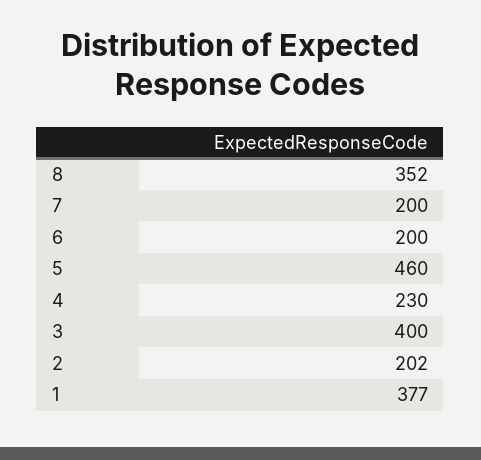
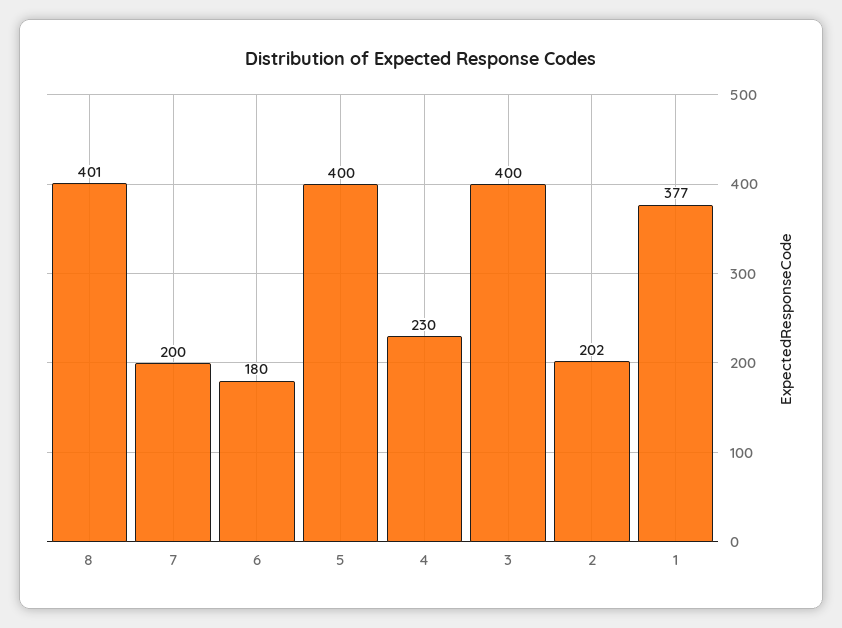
  {
-   "8": 352,
+   "8": 401,
    "7": 200,
-   "6": 200,
+   "6": 180,
-   "5": 460,
+   "5": 400,
    "4": 230,
    "3": 400,
    "2": 202,
    "1": 377
  }

